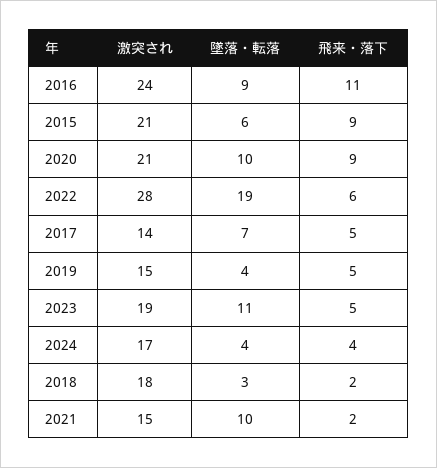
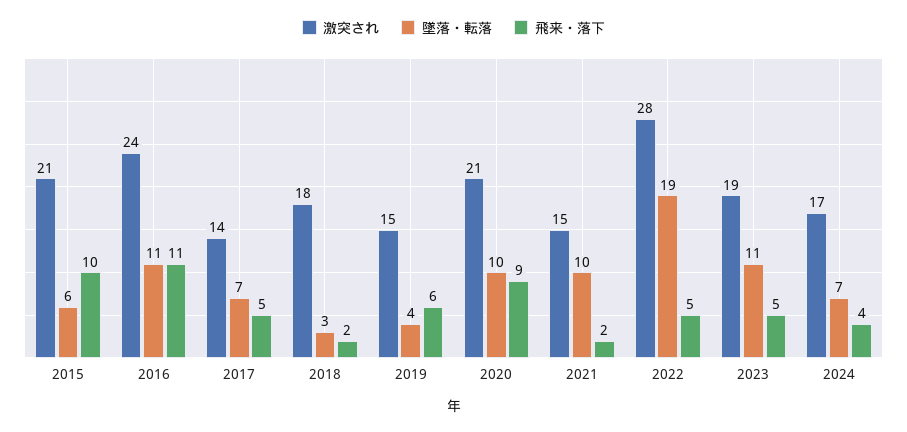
  {
    "激突され": {
      "2016": 24,
      "2015": 21,
      "2020": 21,
      "2022": 28,
      "2017": 14,
      "2019": 15,
      "2023": 19,
      "2024": 17,
      "2018": 18,
      "2021": 15
    },
    "墜落・転落": {
-     "2016": 9,
+     "2016": 11,
      "2015": 6,
      "2020": 10,
      "2022": 19,
      "2017": 7,
      "2019": 4,
      "2023": 11,
-     "2024": 4,
+     "2024": 7,
      "2018": 3,
      "2021": 10
    },
    "飛来・落下": {
      "2016": 11,
-     "2015": 9,
+     "2015": 10,
      "2020": 9,
-     "2022": 6,
+     "2022": 5,
      "2017": 5,
-     "2019": 5,
+     "2019": 6,
      "2023": 5,
      "2024": 4,
      "2018": 2,
      "2021": 2
    }
  }

